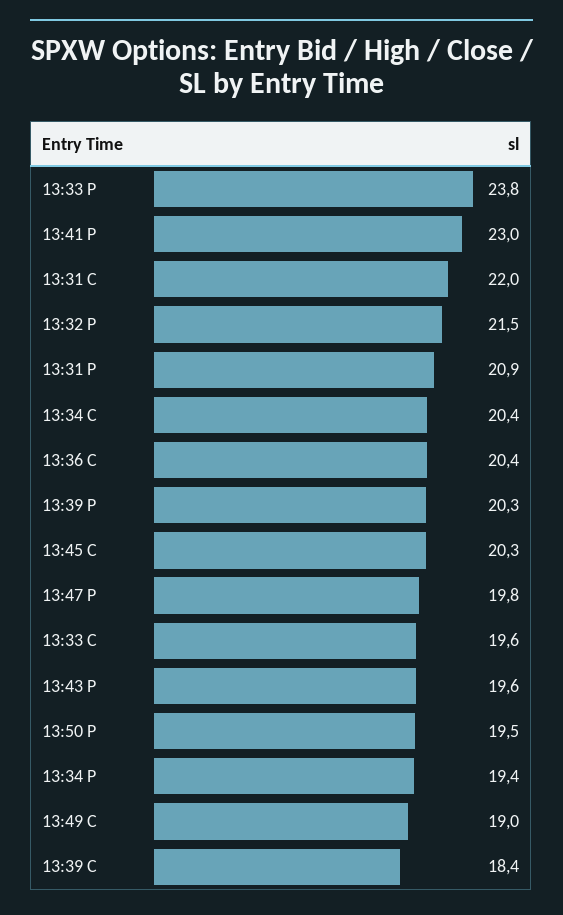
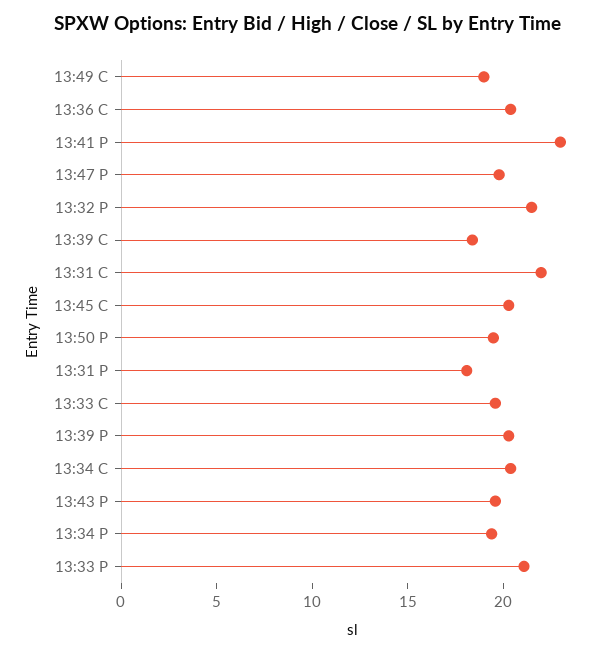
  {
-   "13:33 P": 23.8,
+   "13:33 P": 21,
    "13:41 P": 23,
    "13:31 C": 22,
    "13:32 P": 21.5,
-   "13:31 P": 20.9,
+   "13:31 P": 18,
    "13:34 C": 20.4,
    "13:36 C": 20.4,
    "13:39 P": 20.3,
    "13:45 C": 20.3,
    "13:47 P": 19.8,
    "13:33 C": 19.6,
    "13:43 P": 19.6,
    "13:50 P": 19.5,
    "13:34 P": 19.4,
    "13:49 C": 19,
    "13:39 C": 18.4
  }

